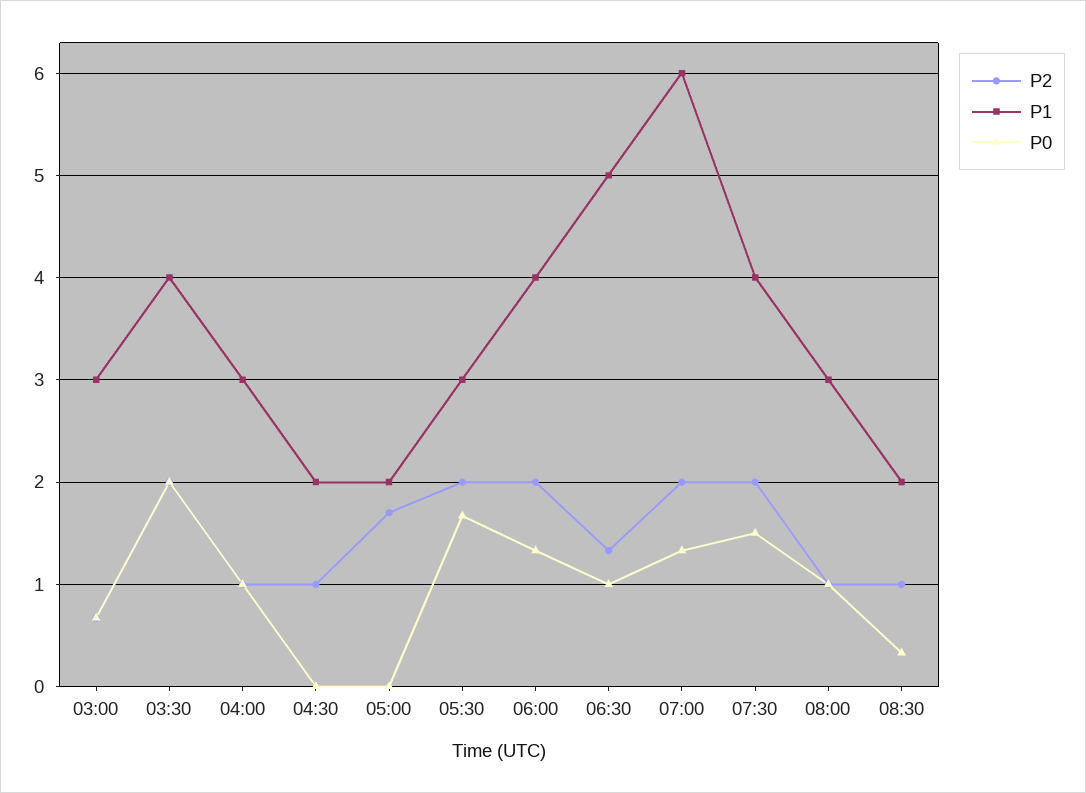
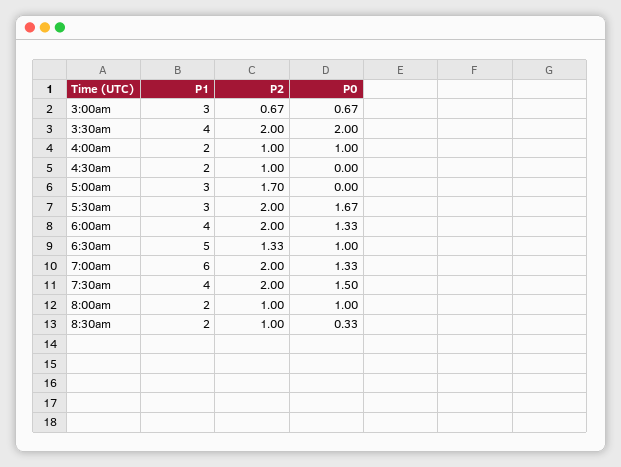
  {
    "P2": {
      "03:00": 0.67,
      "03:30": 2,
      "04:00": 1,
      "04:30": 1,
      "05:00": 1.7,
      "05:30": 2,
      "06:00": 2,
      "06:30": 1.33,
      "07:00": 2,
      "07:30": 2,
      "08:00": 1,
      "08:30": 1
    },
    "P1": {
      "03:00": 3,
      "03:30": 4,
-     "04:00": 3,
+     "04:00": 2,
      "04:30": 2,
-     "05:00": 2,
+     "05:00": 3,
      "05:30": 3,
      "06:00": 4,
      "06:30": 5,
      "07:00": 6,
      "07:30": 4,
-     "08:00": 3,
+     "08:00": 2,
      "08:30": 2
    },
    "P0": {
      "03:00": 0.67,
      "03:30": 2,
      "04:00": 1,
      "04:30": 0,
      "05:00": 0,
      "05:30": 1.67,
      "06:00": 1.33,
      "06:30": 1,
      "07:00": 1.33,
      "07:30": 1.5,
      "08:00": 1,
      "08:30": 0.33
    }
  }

